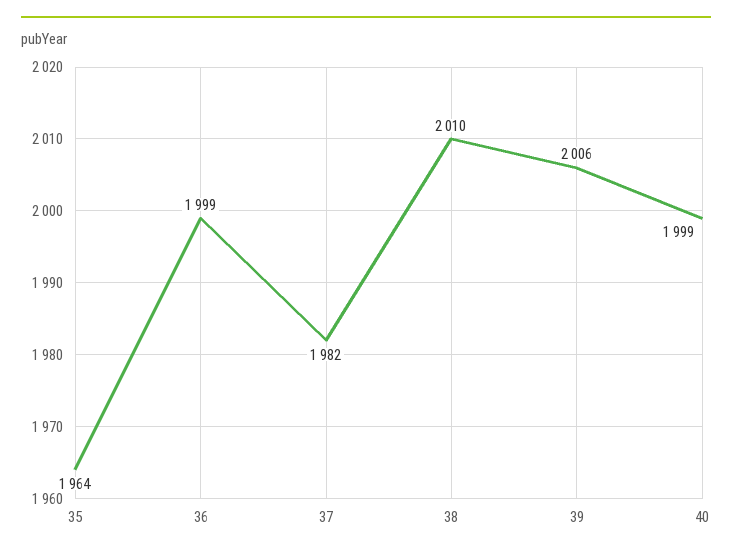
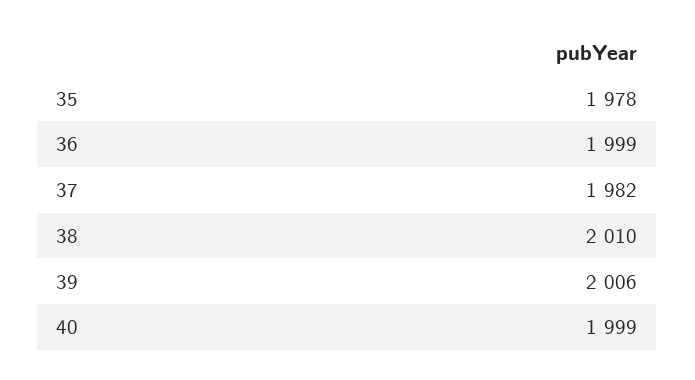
  {
-   "35": 1964,
+   "35": 1978,
    "36": 1999,
    "37": 1982,
    "38": 2010,
    "39": 2006,
    "40": 1999
  }

